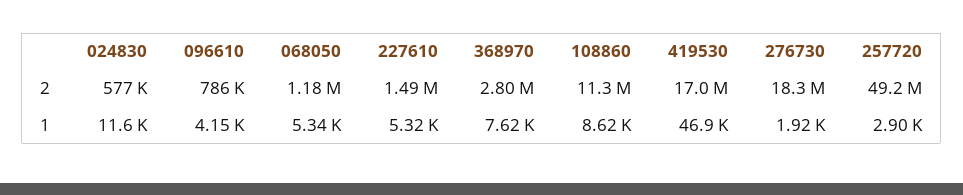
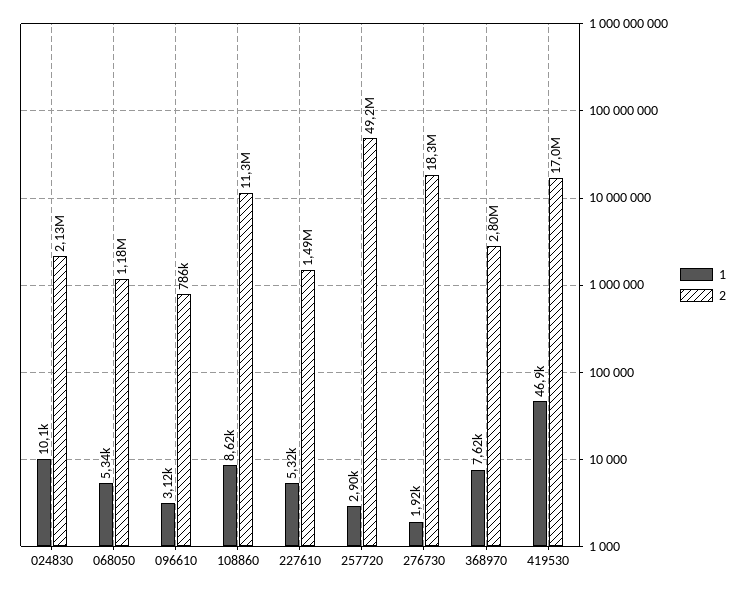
  {
    "2": {
-     "024830": 577000,
+     "024830": 2130000,
      "096610": 786000,
      "068050": 1180000,
      "227610": 1490000,
      "368970": 2800000,
      "108860": 11300000,
      "419530": 17000000,
      "276730": 18300000,
      "257720": 49200000
    },
    "1": {
-     "024830": 11600,
+     "024830": 10100,
-     "096610": 4150,
+     "096610": 3120,
      "068050": 5340,
      "227610": 5320,
      "368970": 7620,
      "108860": 8620,
      "419530": 46900,
      "276730": 1920,
      "257720": 2900
    }
  }

